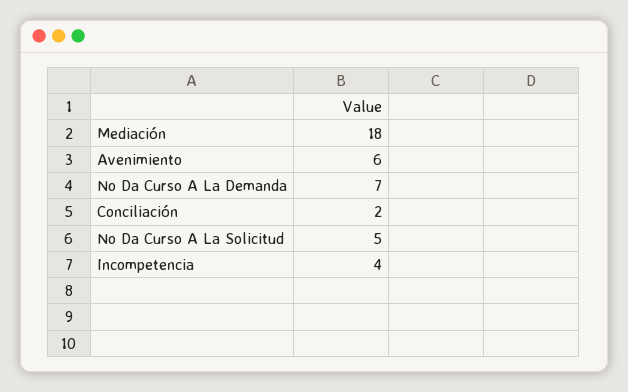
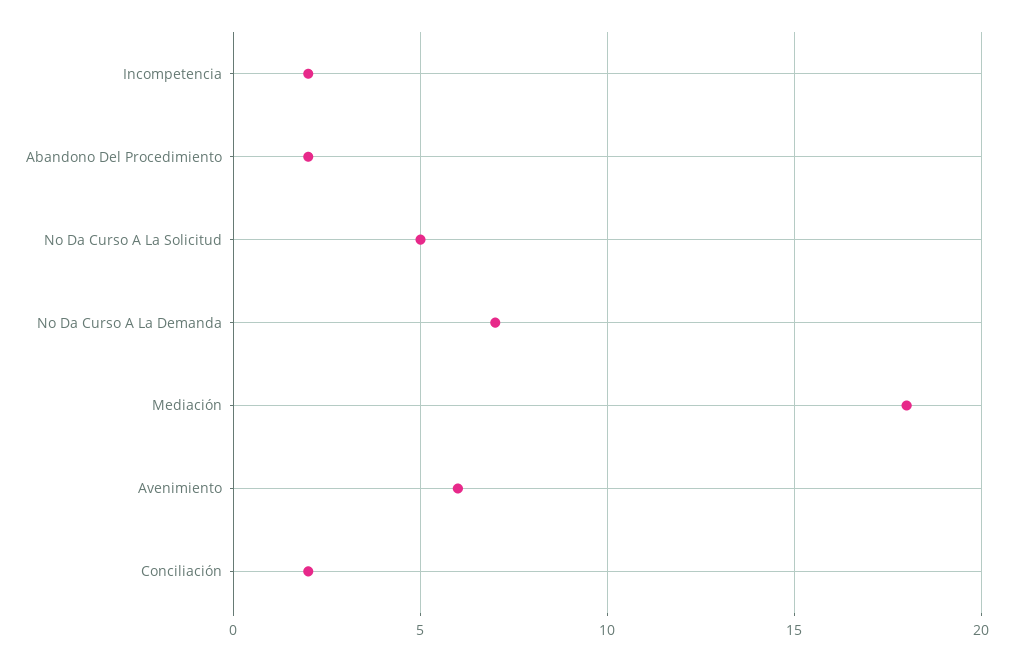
  {
    "Mediación": 18,
    "Avenimiento": 6,
    "No Da Curso A La Demanda": 7,
    "Conciliación": 2,
    "No Da Curso A La Solicitud": 5,
-   "Incompetencia": 4
+   "Incompetencia": 2,
+   "Abandono Del Procedimiento": 2
  }

